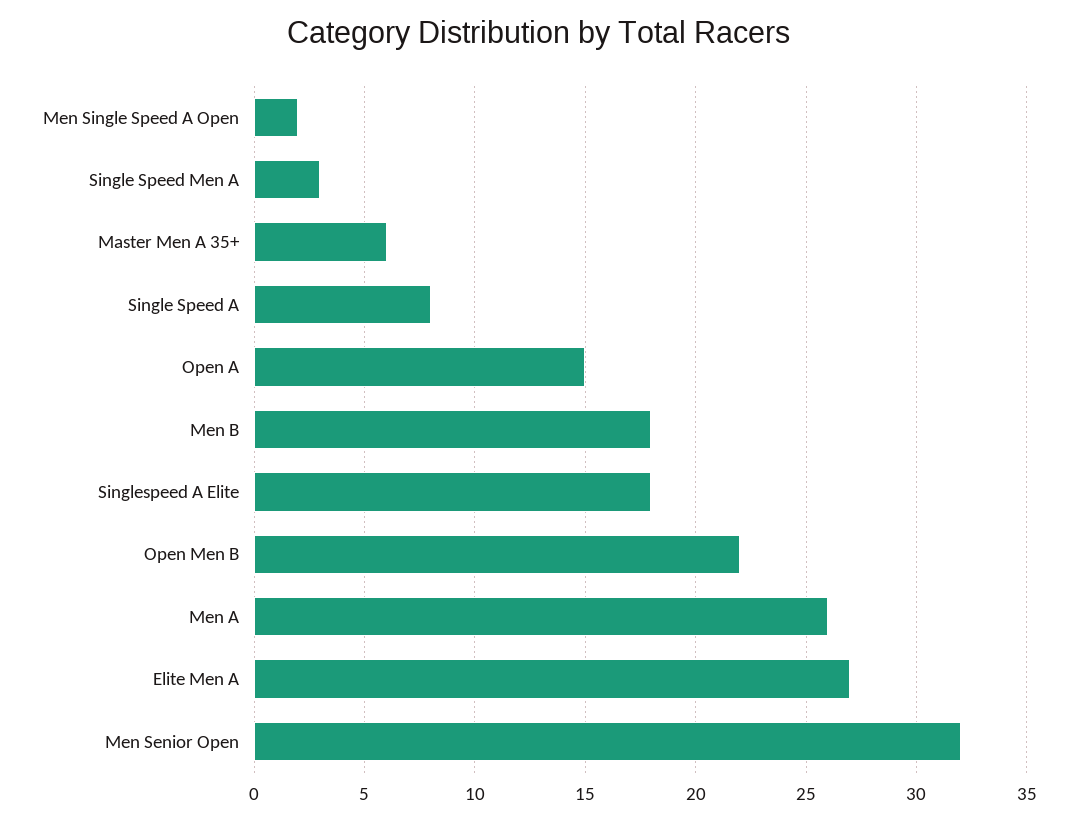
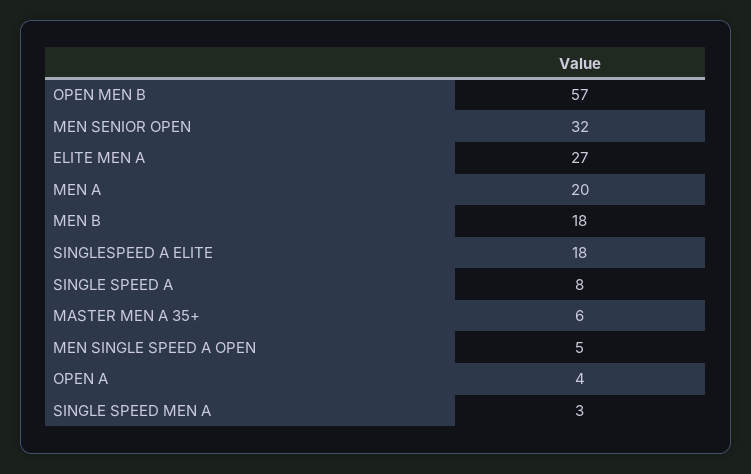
  {
-   "Men Single Speed A Open": 2,
+   "Men Single Speed A Open": 5,
    "Single Speed Men A": 3,
    "Master Men A 35+": 6,
    "Single Speed A": 8,
-   "Open A": 15,
+   "Open A": 4,
    "Men B": 18,
    "Singlespeed A Elite": 18,
-   "Open Men B": 22,
+   "Open Men B": 57,
-   "Men A": 26,
+   "Men A": 20,
    "Elite Men A": 27,
    "Men Senior Open": 32
  }

